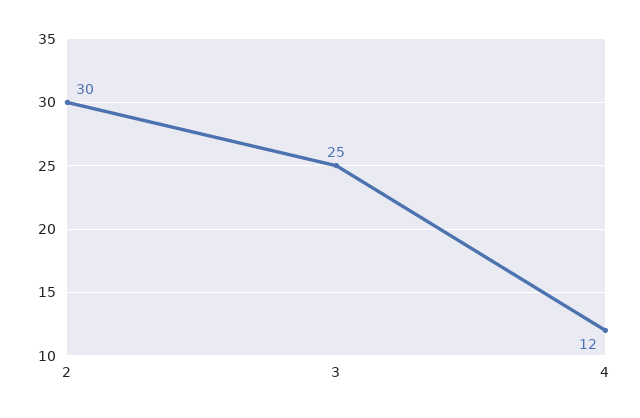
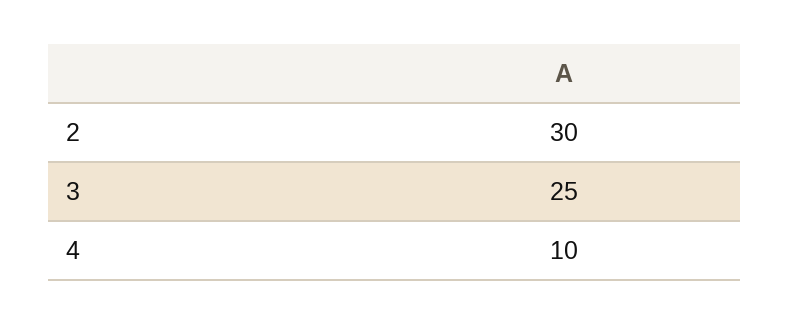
  {
    "2": 30,
    "3": 25,
-   "4": 12
+   "4": 10
  }

